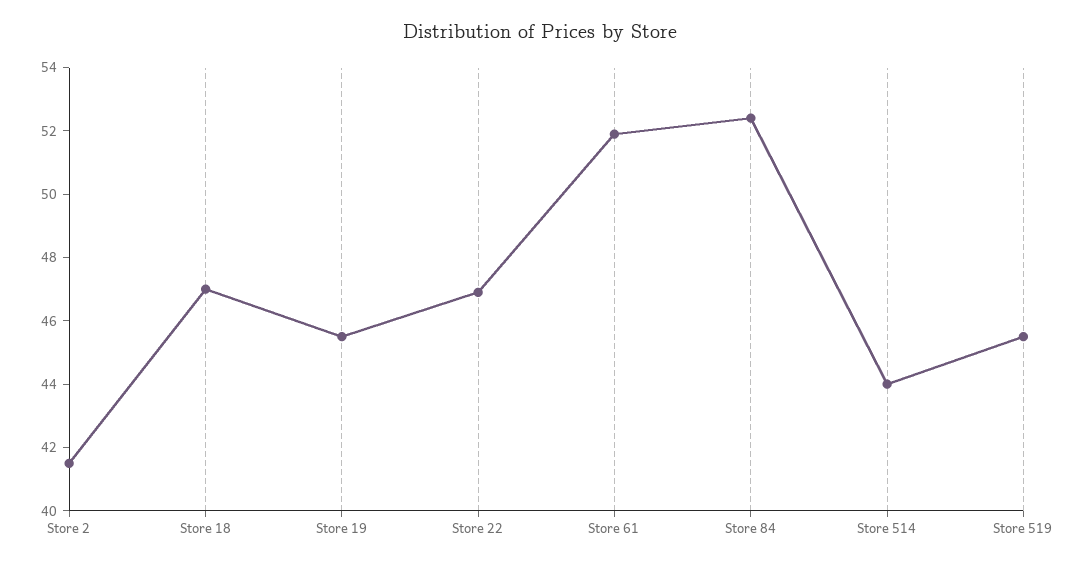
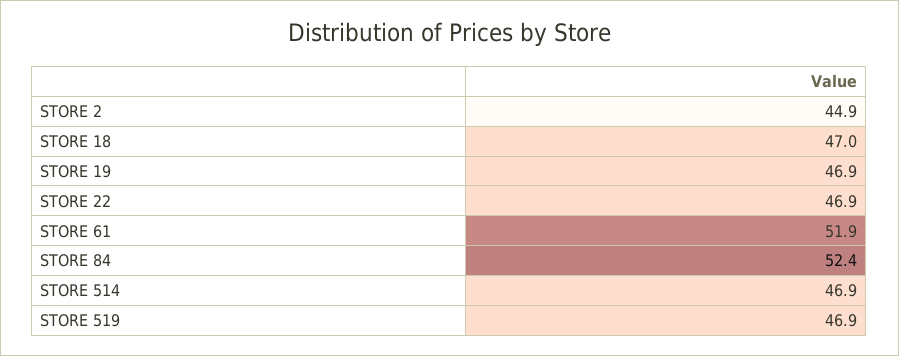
  {
-   "Store 2": 41.5,
+   "Store 2": 44.9,
    "Store 18": 47,
-   "Store 19": 45.5,
+   "Store 19": 46.9,
    "Store 22": 46.9,
    "Store 61": 51.9,
    "Store 84": 52.4,
-   "Store 514": 44,
+   "Store 514": 46.9,
-   "Store 519": 45.5
+   "Store 519": 46.9
  }

